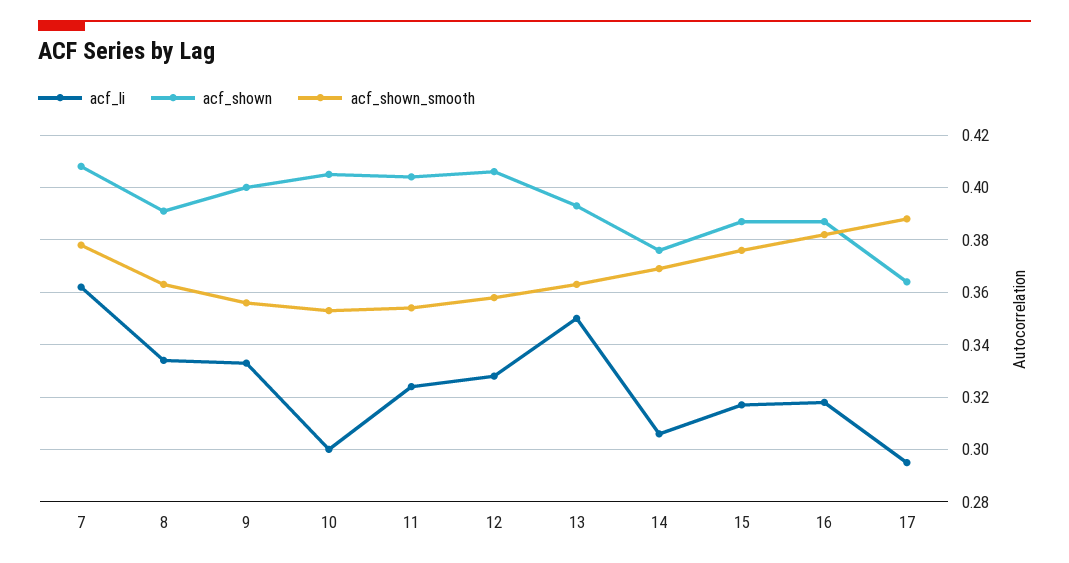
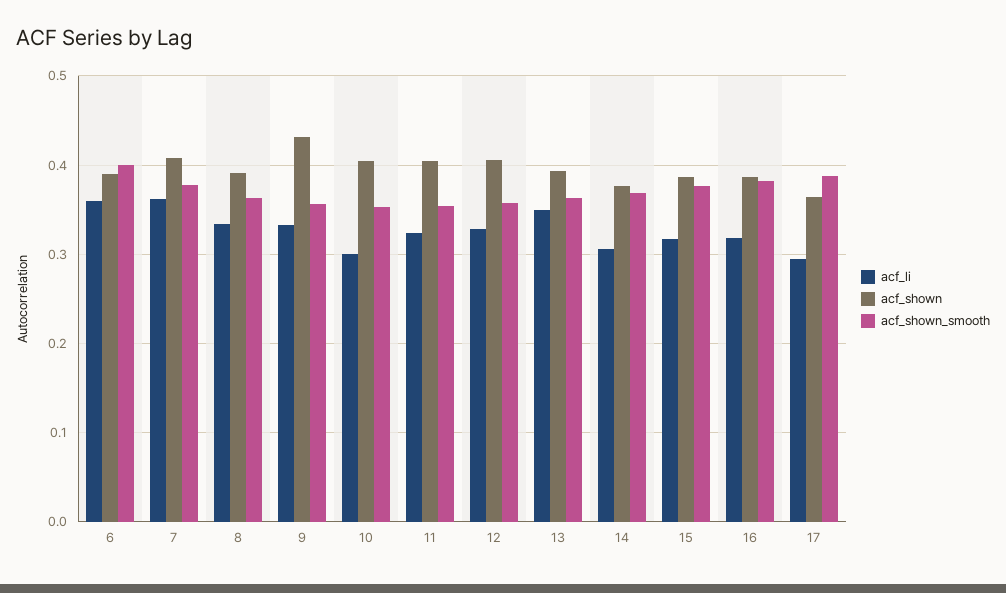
  {
    "acf_li": {
      "7": 0.36,
      "8": 0.335,
      "9": 0.335,
      "10": 0.3,
      "11": 0.325,
      "12": 0.33,
      "13": 0.35,
      "14": 0.305,
      "15": 0.315,
      "16": 0.32,
-     "17": 0.295
+     "17": 0.295,
+     "6": 0.36
    },
    "acf_shown": {
      "7": 0.41,
      "8": 0.39,
-     "9": 0.4,
+     "9": 0.43,
      "10": 0.405,
      "11": 0.405,
      "12": 0.405,
      "13": 0.395,
      "14": 0.375,
      "15": 0.385,
      "16": 0.385,
-     "17": 0.365
+     "17": 0.365,
+     "6": 0.39
    },
    "acf_shown_smooth": {
      "7": 0.38,
      "8": 0.365,
      "9": 0.355,
      "10": 0.355,
      "11": 0.355,
      "12": 0.36,
      "13": 0.365,
      "14": 0.37,
      "15": 0.375,
      "16": 0.38,
-     "17": 0.39
+     "17": 0.39,
+     "6": 0.4
    }
  }

